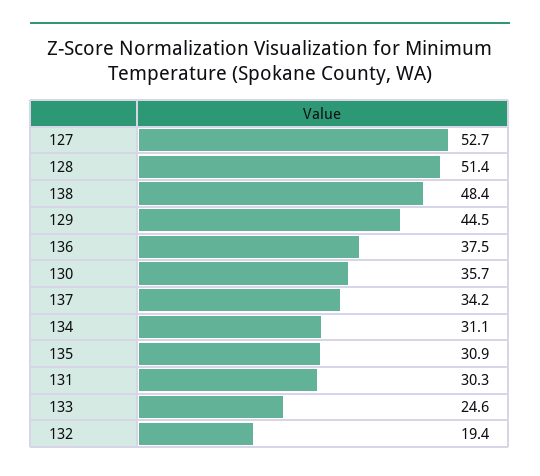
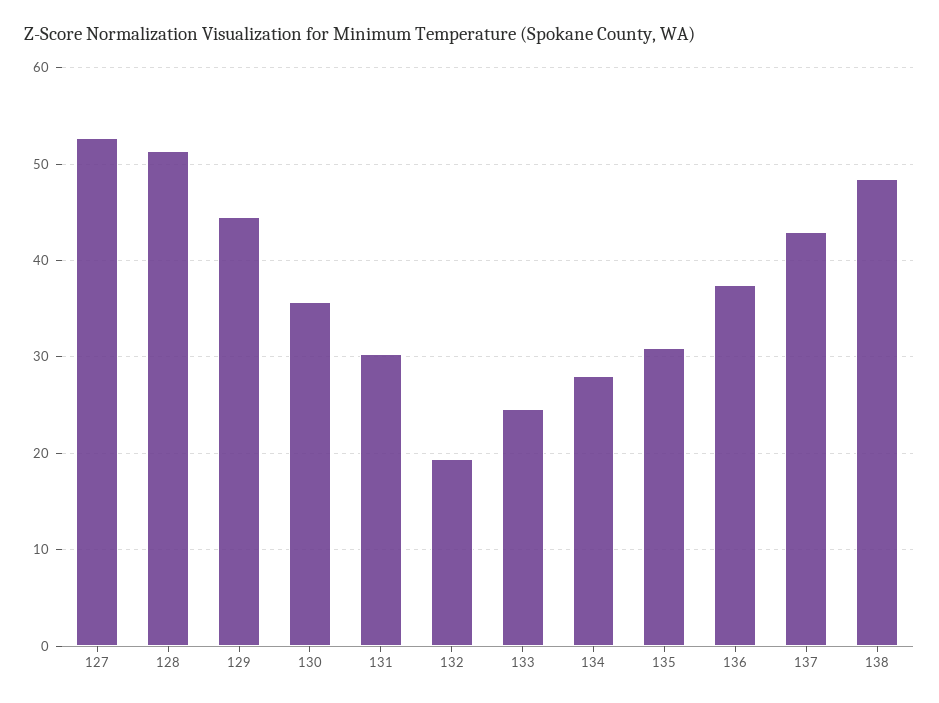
  {
    "127": 52.7,
    "128": 51.4,
    "138": 48.4,
    "129": 44.5,
    "136": 37.5,
    "130": 35.7,
-   "137": 34.2,
+   "137": 43,
-   "134": 31.1,
+   "134": 28,
    "135": 30.9,
    "131": 30.3,
    "133": 24.6,
    "132": 19.4
  }

